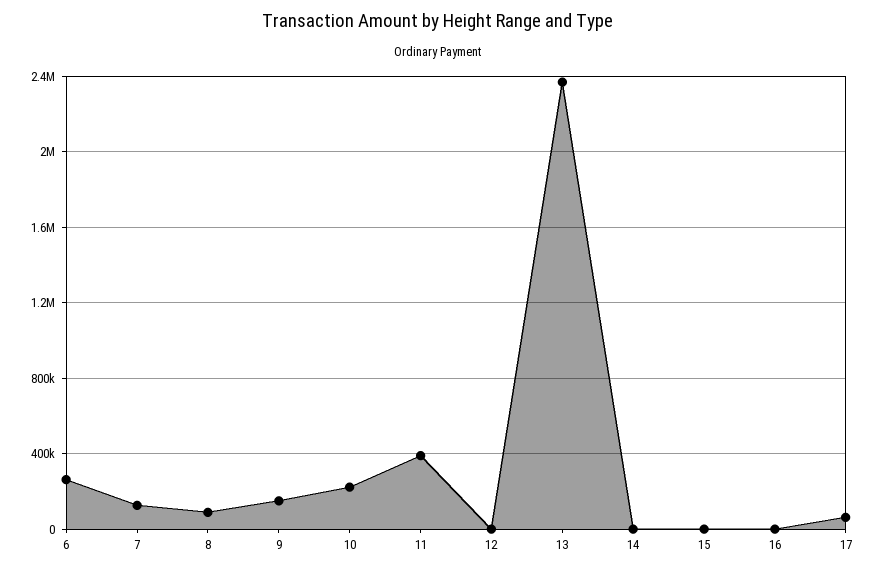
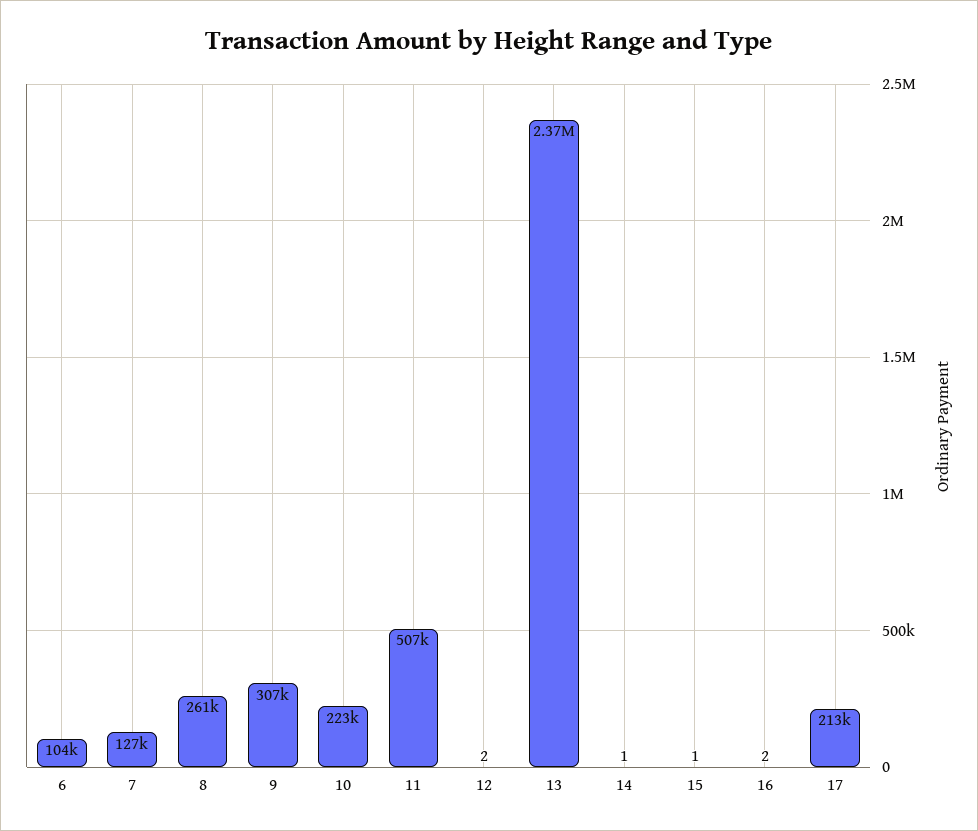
  {
-   "6": 250000,
+   "6": 104000,
    "7": 127000,
-   "8": 100000,
+   "8": 261000,
-   "9": 150000,
+   "9": 307000,
    "10": 223000,
-   "11": 400000,
+   "11": 507000,
    "12": 2,
    "13": 2370000,
    "14": 1,
    "15": 1,
    "16": 2,
-   "17": 50000
+   "17": 213000
  }

